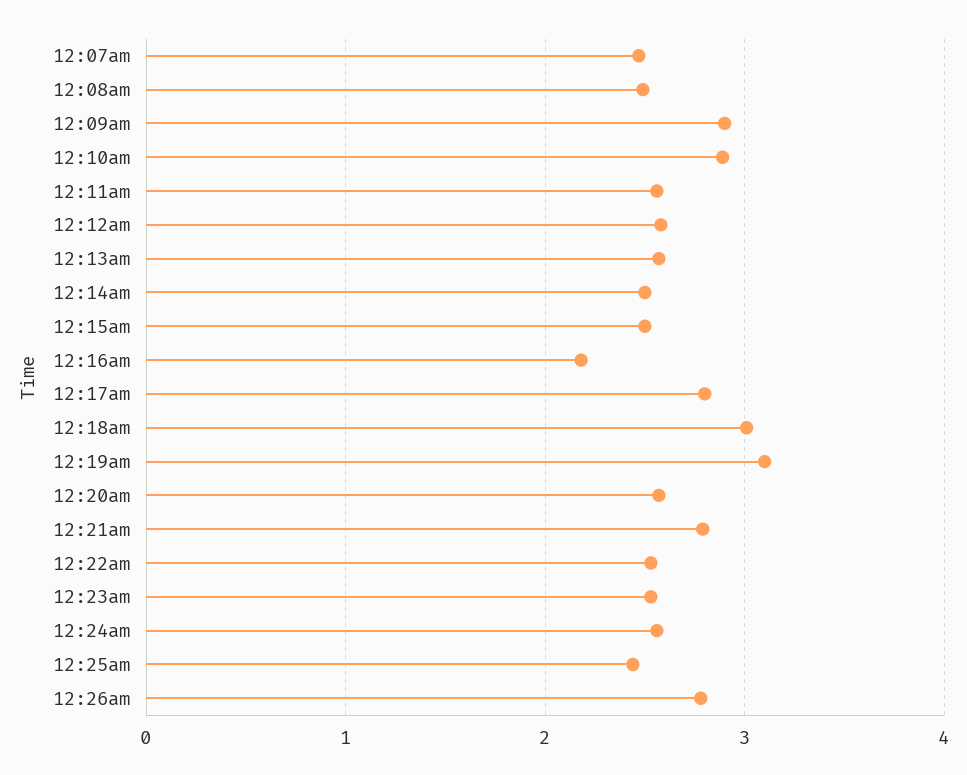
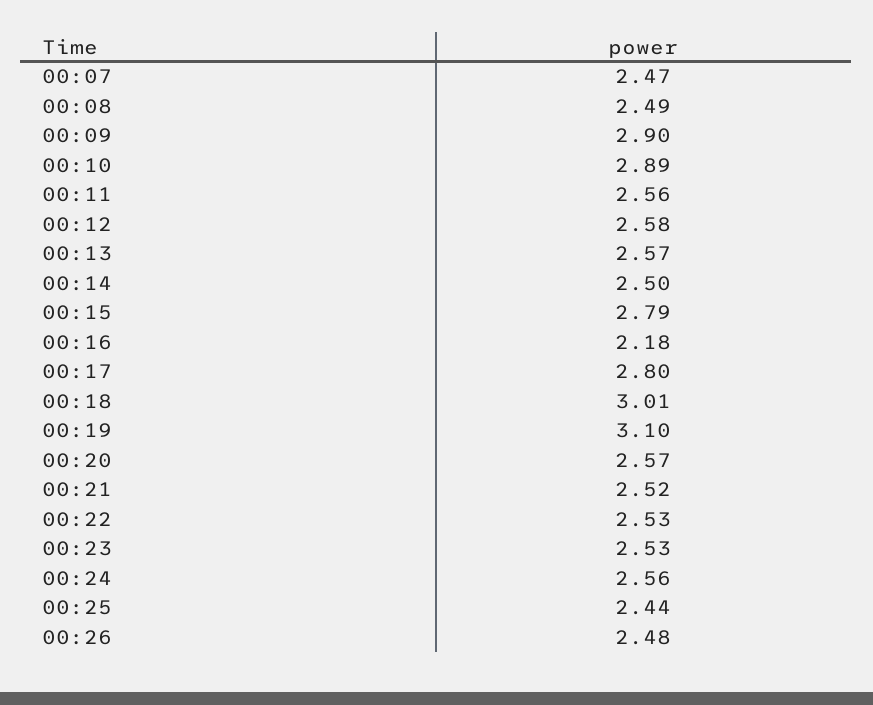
  {
    "12:07am": 2.47,
    "12:08am": 2.49,
    "12:09am": 2.9,
    "12:10am": 2.89,
    "12:11am": 2.56,
    "12:12am": 2.58,
    "12:13am": 2.57,
    "12:14am": 2.5,
-   "12:15am": 2.5,
+   "12:15am": 2.79,
    "12:16am": 2.18,
    "12:17am": 2.8,
    "12:18am": 3.01,
    "12:19am": 3.1,
    "12:20am": 2.57,
-   "12:21am": 2.8,
+   "12:21am": 2.52,
    "12:22am": 2.53,
    "12:23am": 2.53,
    "12:24am": 2.56,
    "12:25am": 2.44,
-   "12:26am": 2.8
+   "12:26am": 2.48
  }

